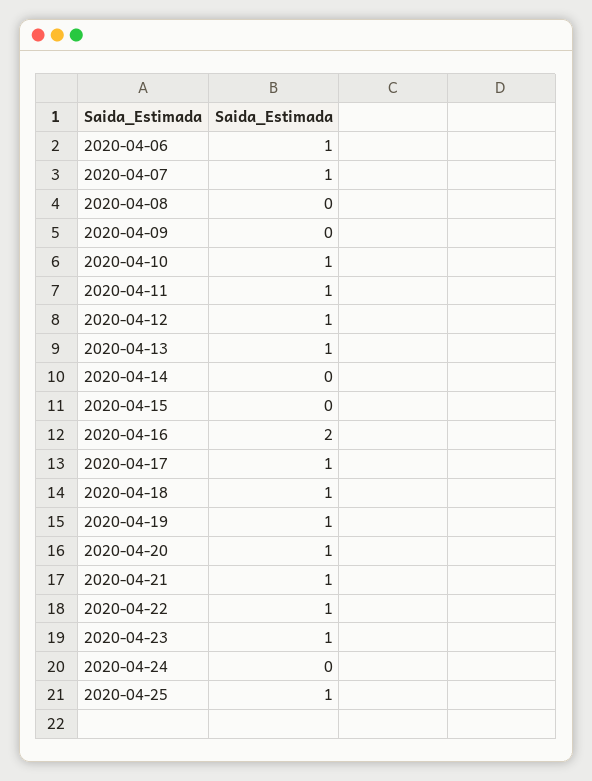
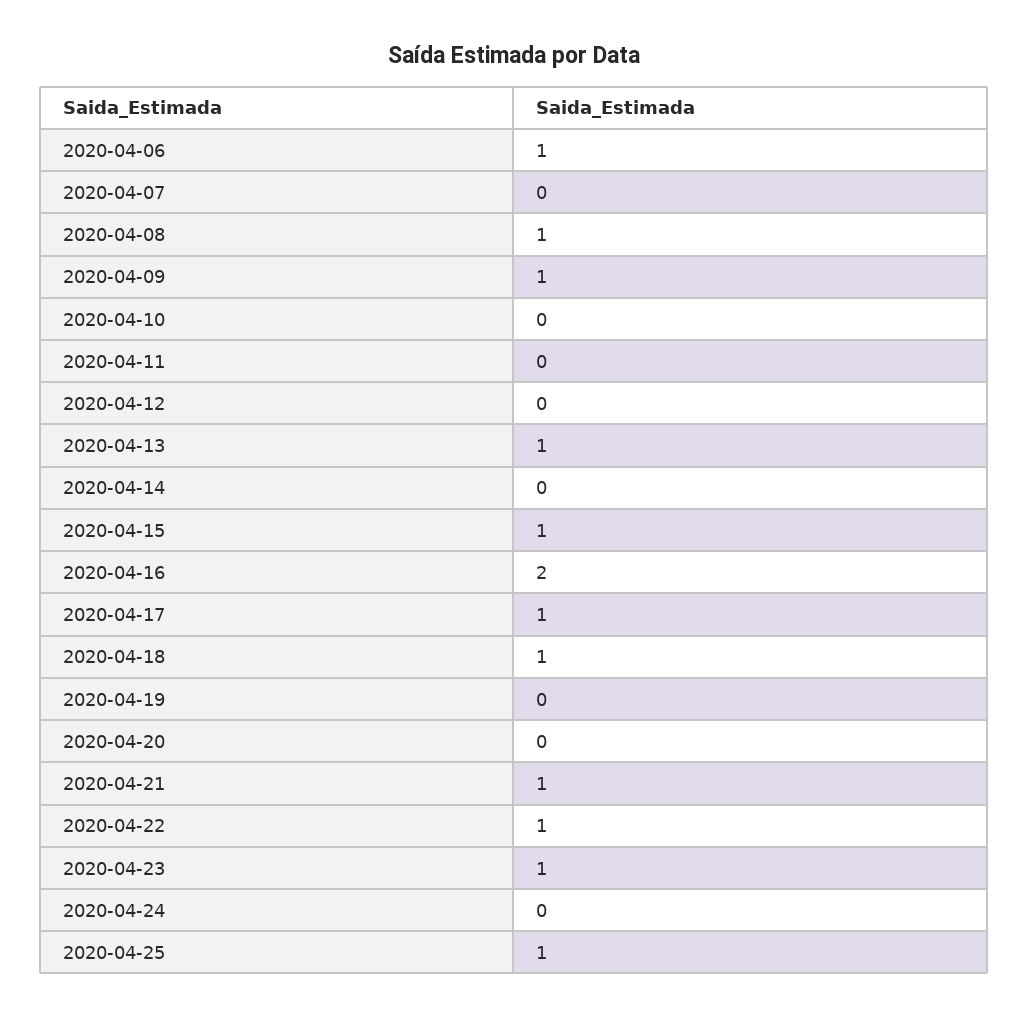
  {
    "2020-04-06": 1,
-   "2020-04-07": 1,
+   "2020-04-07": 0,
-   "2020-04-08": 0,
+   "2020-04-08": 1,
-   "2020-04-09": 0,
+   "2020-04-09": 1,
-   "2020-04-10": 1,
+   "2020-04-10": 0,
-   "2020-04-11": 1,
+   "2020-04-11": 0,
-   "2020-04-12": 1,
+   "2020-04-12": 0,
    "2020-04-13": 1,
    "2020-04-14": 0,
-   "2020-04-15": 0,
+   "2020-04-15": 1,
    "2020-04-16": 2,
    "2020-04-17": 1,
    "2020-04-18": 1,
-   "2020-04-19": 1,
+   "2020-04-19": 0,
-   "2020-04-20": 1,
+   "2020-04-20": 0,
    "2020-04-21": 1,
    "2020-04-22": 1,
    "2020-04-23": 1,
    "2020-04-24": 0,
    "2020-04-25": 1
  }

